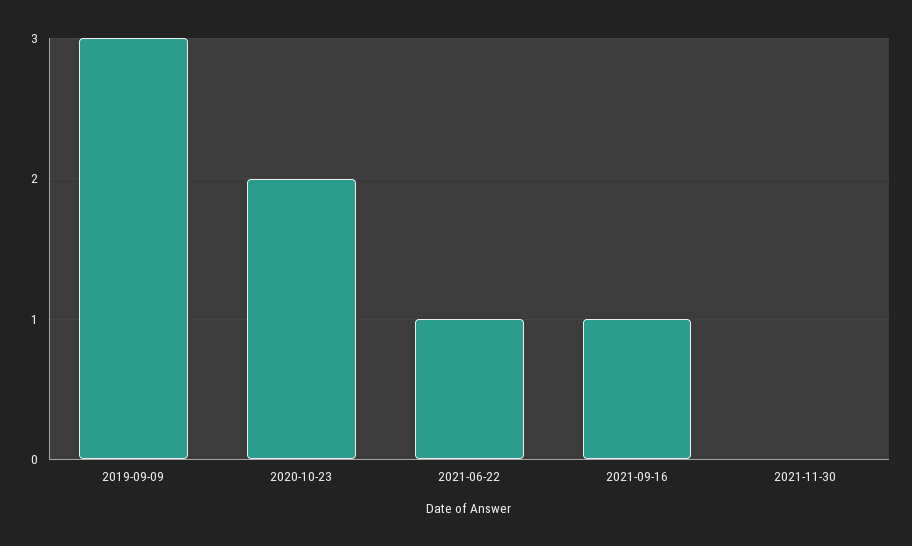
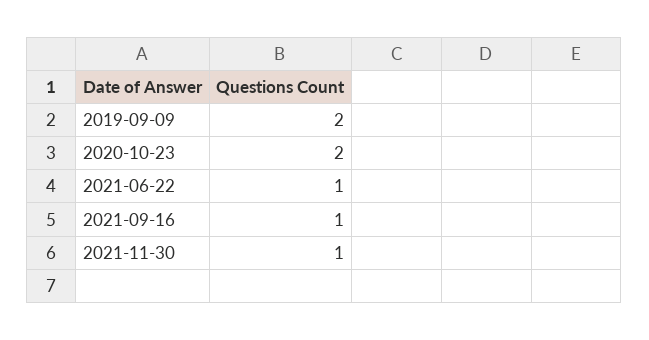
  {
-   "2019-09-09": 3,
+   "2019-09-09": 2,
    "2020-10-23": 2,
    "2021-06-22": 1,
    "2021-09-16": 1,
-   "2021-11-30": 0
+   "2021-11-30": 1
  }

